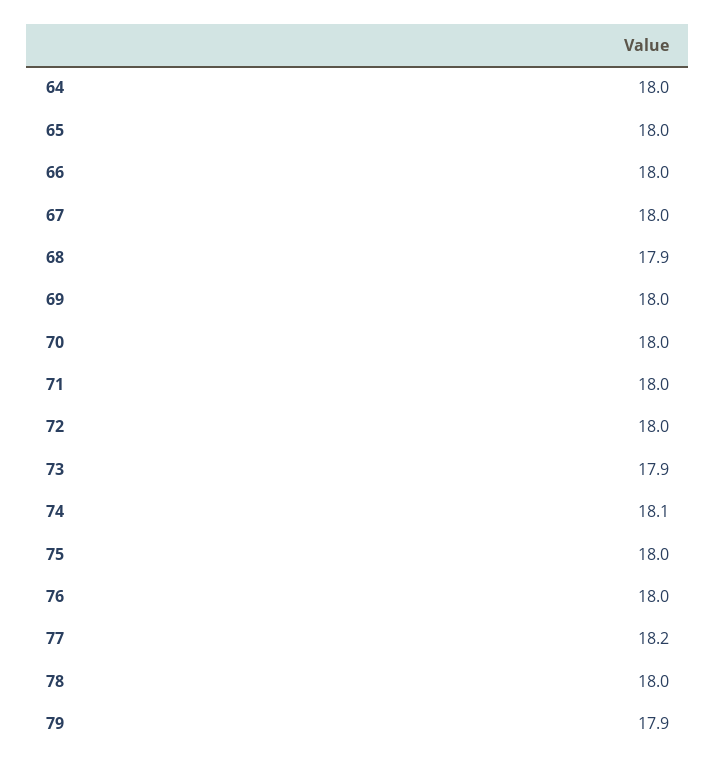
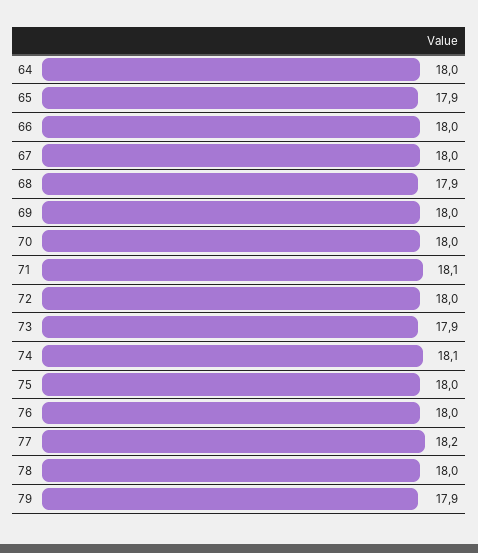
  {
    "64": 18,
-   "65": 18,
+   "65": 17.9,
    "66": 18,
    "67": 18,
    "68": 17.9,
    "69": 18,
    "70": 18,
-   "71": 18,
+   "71": 18.1,
    "72": 18,
    "73": 17.9,
    "74": 18.1,
    "75": 18,
    "76": 18,
    "77": 18.2,
    "78": 18,
    "79": 17.9
  }

